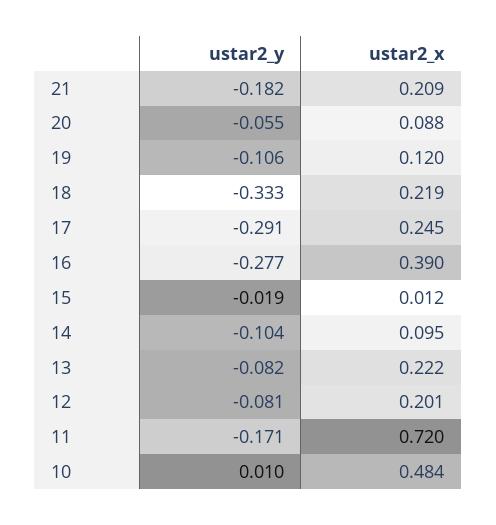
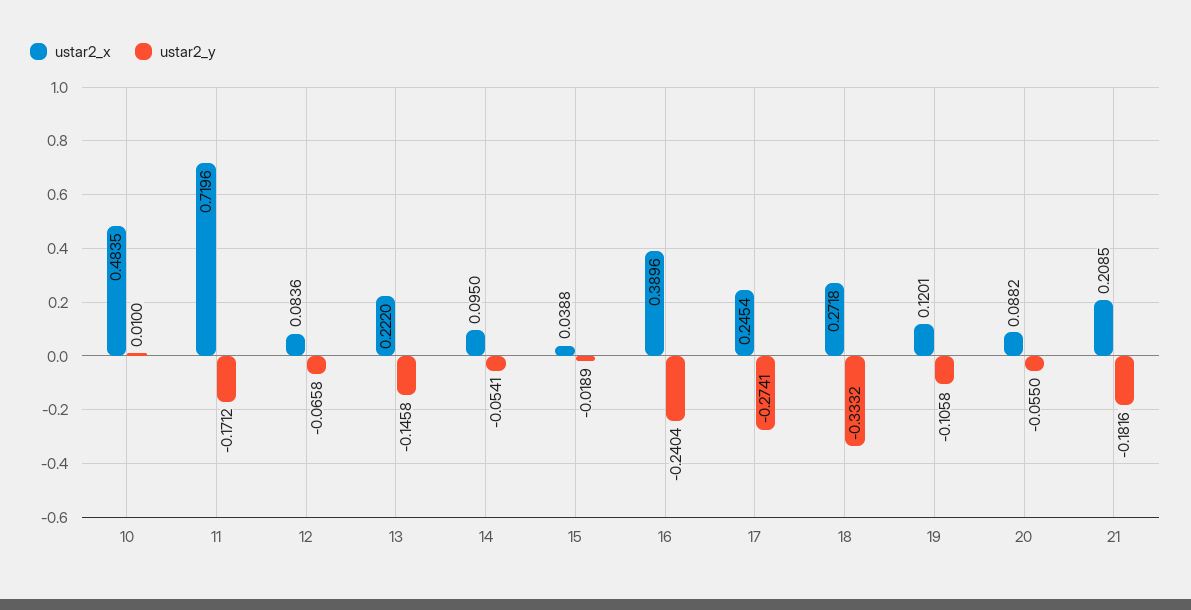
  {
    "ustar2_y": {
      "21": -0.1816,
      "20": -0.055,
      "19": -0.1058,
      "18": -0.3332,
-     "17": -0.291,
+     "17": -0.2741,
-     "16": -0.277,
+     "16": -0.2404,
      "15": -0.0189,
-     "14": -0.104,
+     "14": -0.0541,
-     "13": -0.082,
+     "13": -0.1458,
-     "12": -0.081,
+     "12": -0.0658,
      "11": -0.1712,
      "10": 0.01
    },
    "ustar2_x": {
      "21": 0.2085,
      "20": 0.0882,
      "19": 0.1201,
-     "18": 0.219,
+     "18": 0.2718,
      "17": 0.2454,
      "16": 0.3896,
-     "15": 0.012,
+     "15": 0.0388,
      "14": 0.095,
      "13": 0.222,
-     "12": 0.201,
+     "12": 0.0836,
      "11": 0.7196,
      "10": 0.4835
    }
  }

